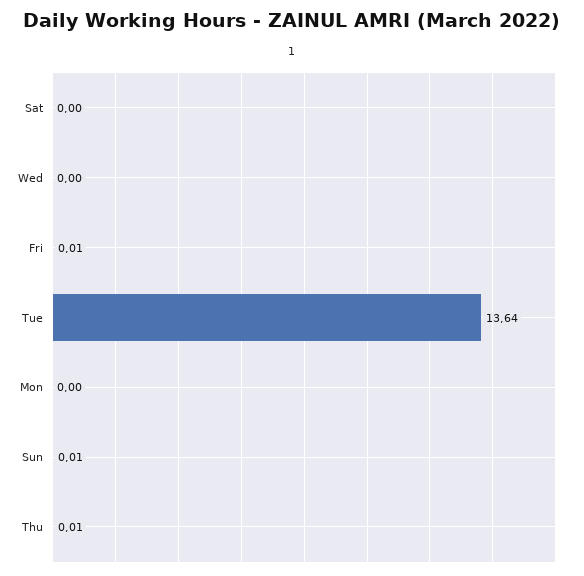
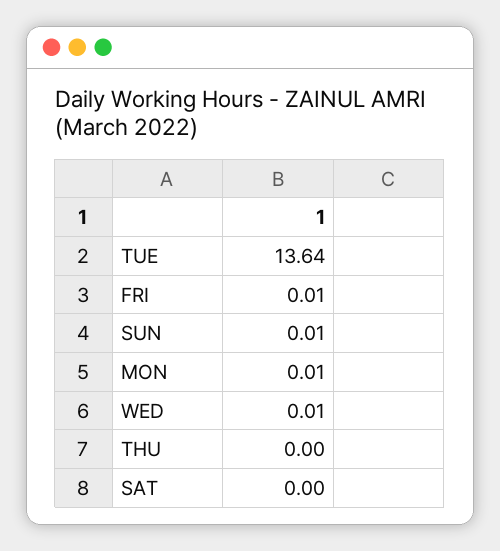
  {
    "Sat": 0,
-   "Wed": 0,
+   "Wed": 0.01,
    "Fri": 0.01,
    "Tue": 13.64,
-   "Mon": 0,
+   "Mon": 0.01,
    "Sun": 0.01,
-   "Thu": 0.01
+   "Thu": 0
  }

